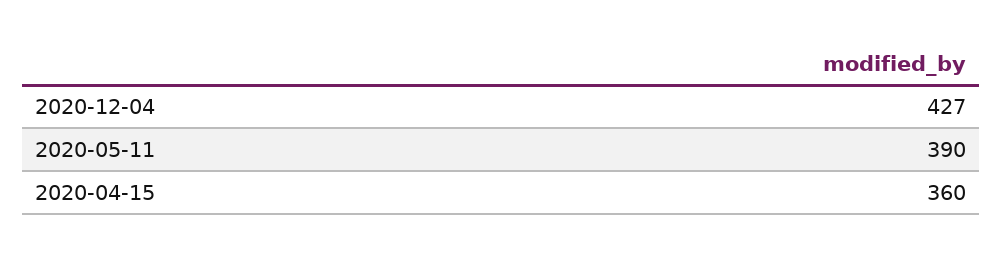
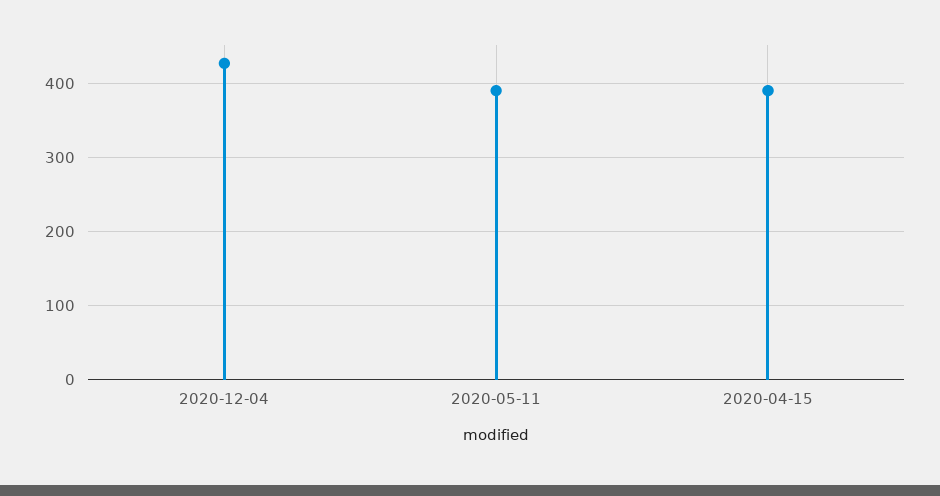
  {
    "2020-12-04": 427,
    "2020-05-11": 390,
-   "2020-04-15": 360
+   "2020-04-15": 390
  }

